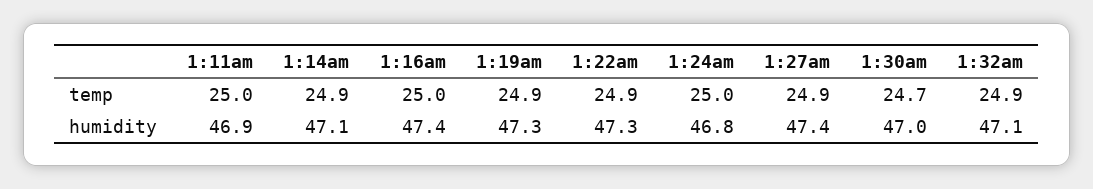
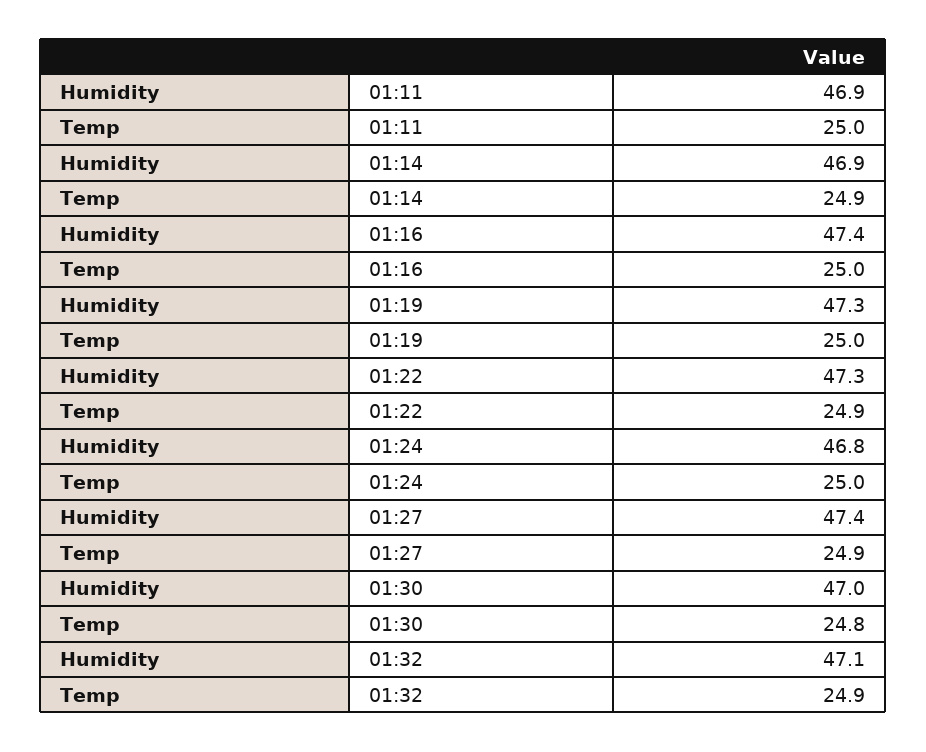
  {
    "1:11am": {
      "temp": 25,
      "humidity": 46.9
    },
    "1:14am": {
      "temp": 24.9,
-     "humidity": 47.1
+     "humidity": 46.9
    },
    "1:16am": {
      "temp": 25,
      "humidity": 47.4
    },
    "1:19am": {
-     "temp": 24.9,
+     "temp": 25,
      "humidity": 47.3
    },
    "1:22am": {
      "temp": 24.9,
      "humidity": 47.3
    },
    "1:24am": {
      "temp": 25,
      "humidity": 46.8
    },
    "1:27am": {
      "temp": 24.9,
      "humidity": 47.4
    },
    "1:30am": {
-     "temp": 24.7,
+     "temp": 24.8,
      "humidity": 47
    },
    "1:32am": {
      "temp": 24.9,
      "humidity": 47.1
    }
  }

